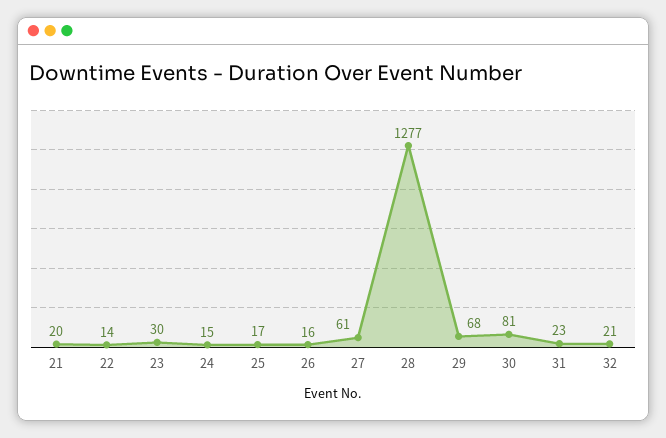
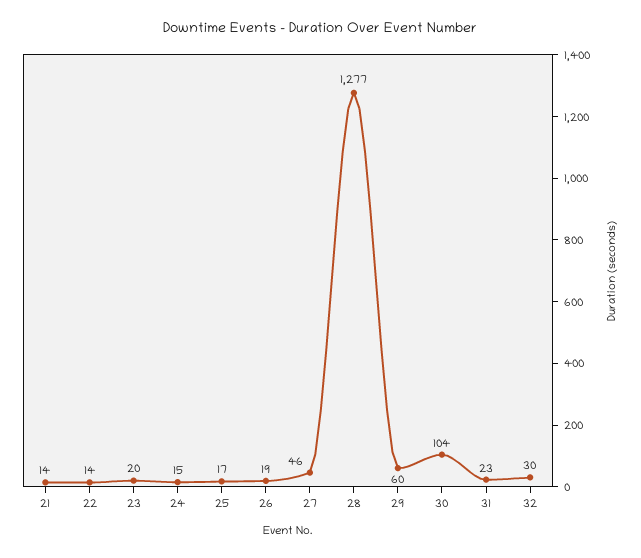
  {
-   "21": 20,
+   "21": 14,
    "22": 14,
-   "23": 30,
+   "23": 20,
    "24": 15,
    "25": 17,
-   "26": 16,
+   "26": 19,
-   "27": 61,
+   "27": 46,
    "28": 1277,
-   "29": 68,
+   "29": 60,
-   "30": 81,
+   "30": 104,
    "31": 23,
-   "32": 21
+   "32": 30
  }

